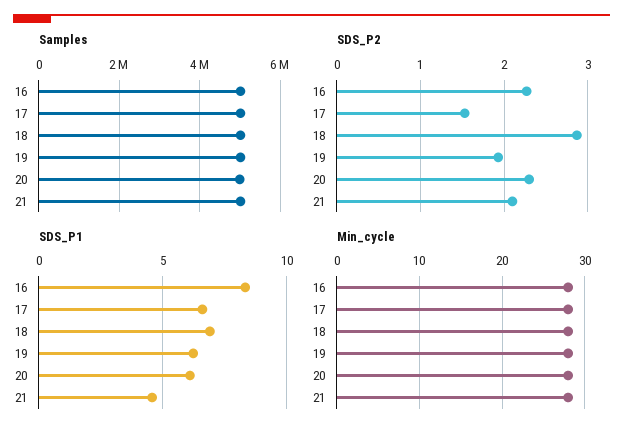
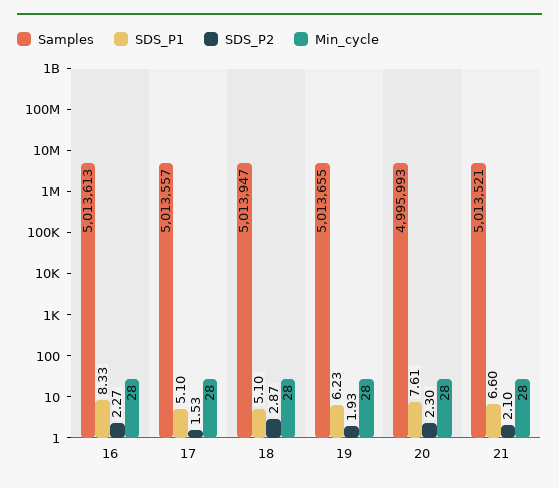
  {
    "Samples": {
      "16": 5013613,
      "17": 5013557,
      "18": 5013947,
      "19": 5013655,
      "20": 4995993,
      "21": 5013521
    },
    "SDS_P2": {
      "16": 2.27,
      "17": 1.53,
      "18": 2.87,
      "19": 1.93,
      "20": 2.3,
      "21": 2.1
    },
    "SDS_P1": {
      "16": 8.33,
-     "17": 6.5,
+     "17": 5.1,
-     "18": 7,
+     "18": 5.1,
      "19": 6.23,
-     "20": 6,
+     "20": 7.61,
-     "21": 4.5
+     "21": 6.6
    },
    "Min_cycle": {
      "16": 28,
      "17": 28,
      "18": 28,
      "19": 28,
      "20": 28,
      "21": 28
    }
  }

